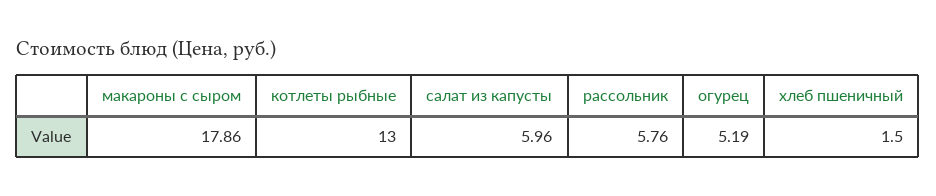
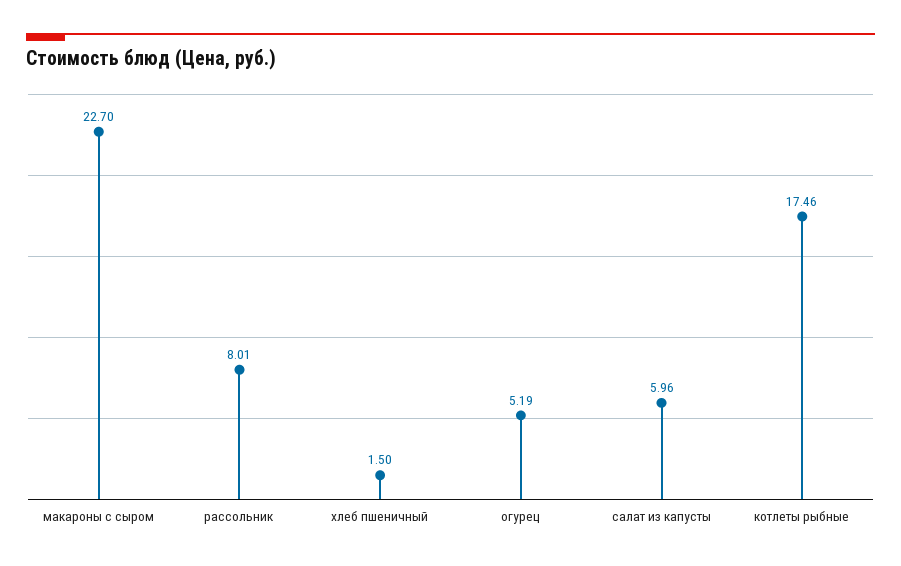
  {
-   "макароны с сыром": 17.86,
+   "макароны с сыром": 22.7,
-   "котлеты рыбные": 13,
+   "котлеты рыбные": 17.46,
    "салат из капусты": 5.96,
-   "рассольник": 5.76,
+   "рассольник": 8.01,
    "огурец": 5.19,
    "хлеб пшеничный": 1.5
  }

